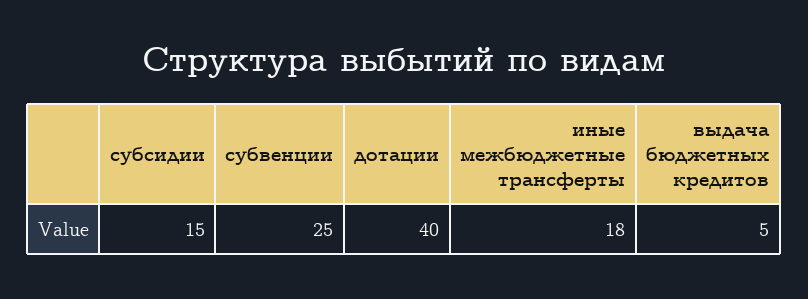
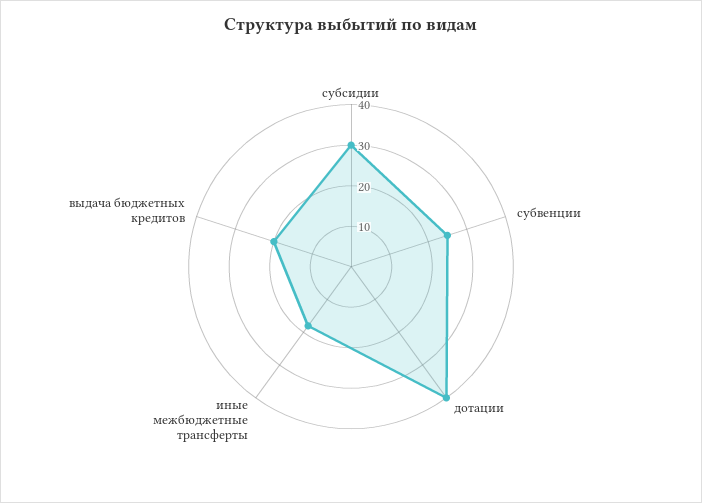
  {
-   "субсидии": 15,
+   "субсидии": 30,
    "субвенции": 25,
    "дотации": 40,
    "иные межбюджетные трансферты": 18,
-   "выдача бюджетных кредитов": 5
+   "выдача бюджетных кредитов": 20
  }

